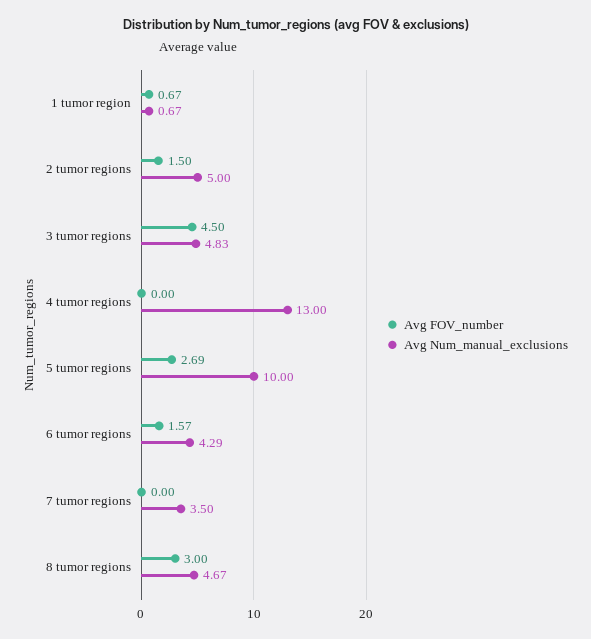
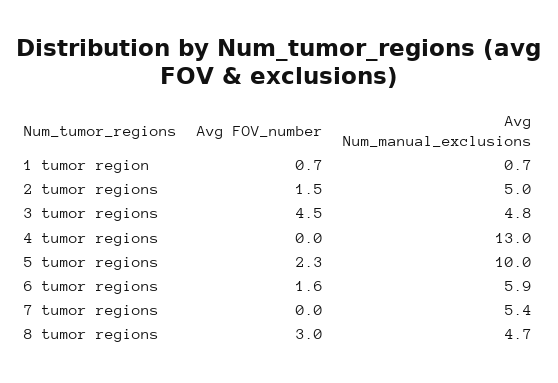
  {
    "Avg FOV_number": {
      "1 tumor region": 0.67,
      "2 tumor regions": 1.5,
      "3 tumor regions": 4.5,
      "4 tumor regions": 0,
-     "5 tumor regions": 2.69,
+     "5 tumor regions": 2.3,
      "6 tumor regions": 1.57,
      "7 tumor regions": 0,
      "8 tumor regions": 3
    },
    "Avg Num_manual_exclusions": {
      "1 tumor region": 0.67,
      "2 tumor regions": 5,
      "3 tumor regions": 4.83,
      "4 tumor regions": 13,
      "5 tumor regions": 10,
-     "6 tumor regions": 4.29,
+     "6 tumor regions": 5.9,
-     "7 tumor regions": 3.5,
+     "7 tumor regions": 5.4,
      "8 tumor regions": 4.67
    }
  }

